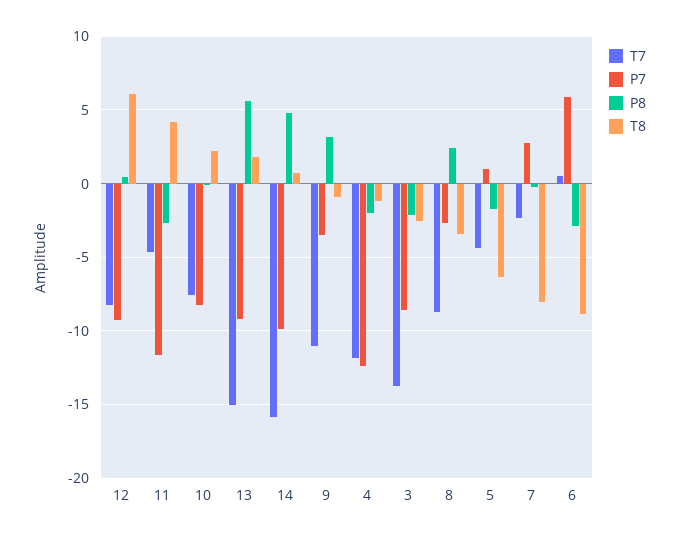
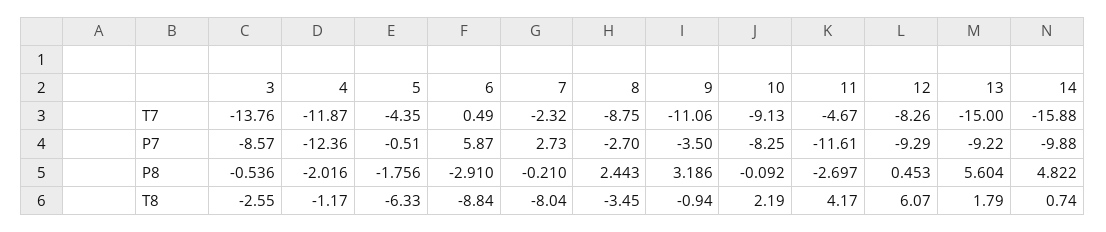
  {
    "T7": {
      "12": -8.26,
      "11": -4.67,
-     "10": -7.5,
+     "10": -9.13,
      "13": -15,
      "14": -15.88,
      "9": -11.06,
      "4": -11.87,
      "3": -13.76,
      "8": -8.75,
      "5": -4.35,
      "7": -2.32,
      "6": 0.49
    },
    "P7": {
      "12": -9.29,
      "11": -11.61,
      "10": -8.25,
      "13": -9.22,
      "14": -9.88,
      "9": -3.5,
      "4": -12.36,
      "3": -8.57,
      "8": -2.7,
-     "5": 1,
+     "5": -0.51,
      "7": 2.73,
      "6": 5.87
    },
    "P8": {
      "12": 0.453,
      "11": -2.697,
      "10": -0.092,
      "13": 5.604,
      "14": 4.822,
      "9": 3.186,
      "4": -2.016,
-     "3": -2,
+     "3": -0.536,
      "8": 2.443,
      "5": -1.756,
      "7": -0.21,
      "6": -2.91
    },
    "T8": {
      "12": 6.07,
      "11": 4.17,
      "10": 2.19,
      "13": 1.79,
      "14": 0.74,
      "9": -0.94,
      "4": -1.17,
      "3": -2.55,
      "8": -3.45,
      "5": -6.33,
      "7": -8.04,
      "6": -8.84
    }
  }

